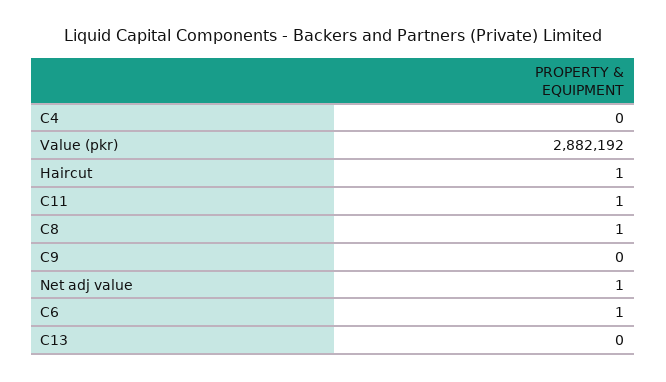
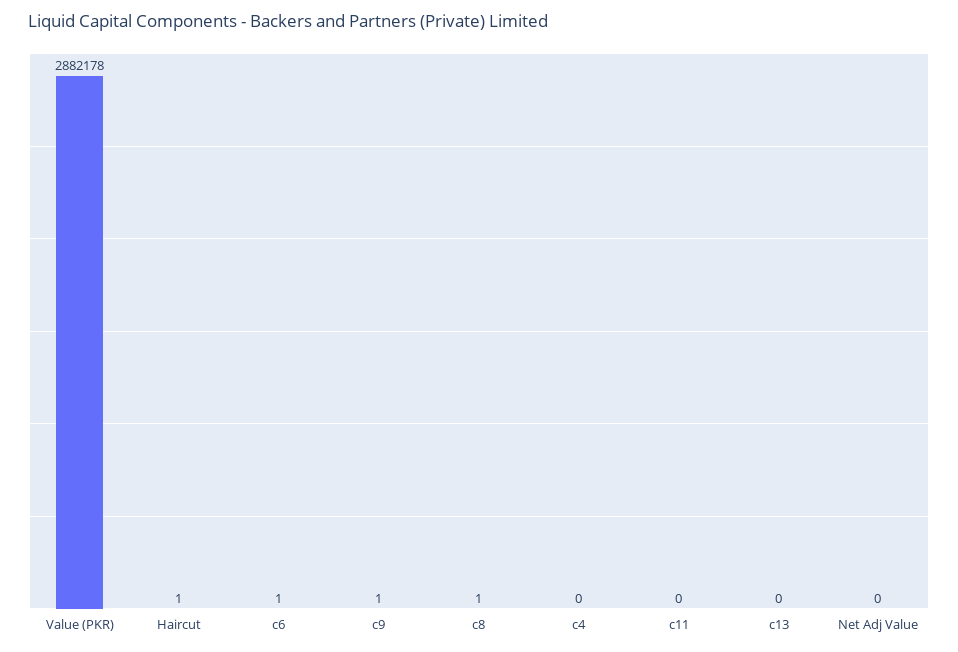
  {
    "C4": 0,
-   "Value (pkr)": 2882192,
+   "Value (pkr)": 2882178,
    "Haircut": 1,
-   "C11": 1,
+   "C11": 0,
    "C8": 1,
-   "C9": 0,
+   "C9": 1,
-   "Net adj value": 1,
+   "Net adj value": 0,
    "C6": 1,
    "C13": 0
  }

